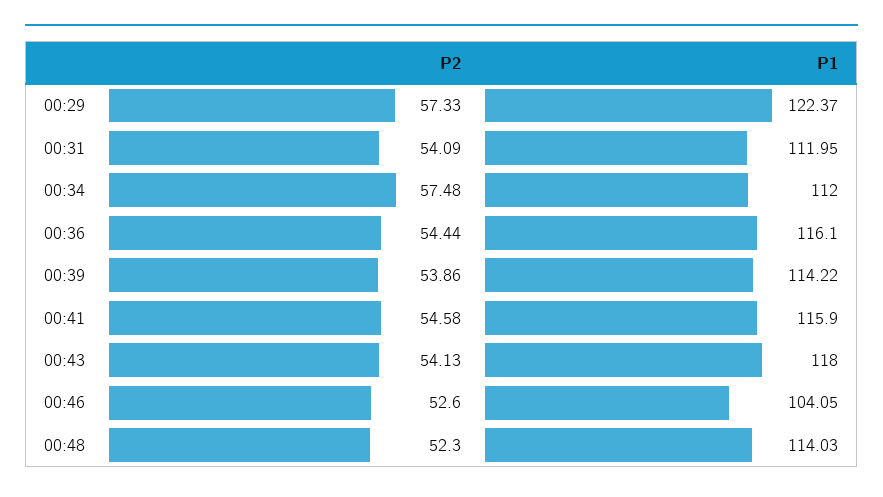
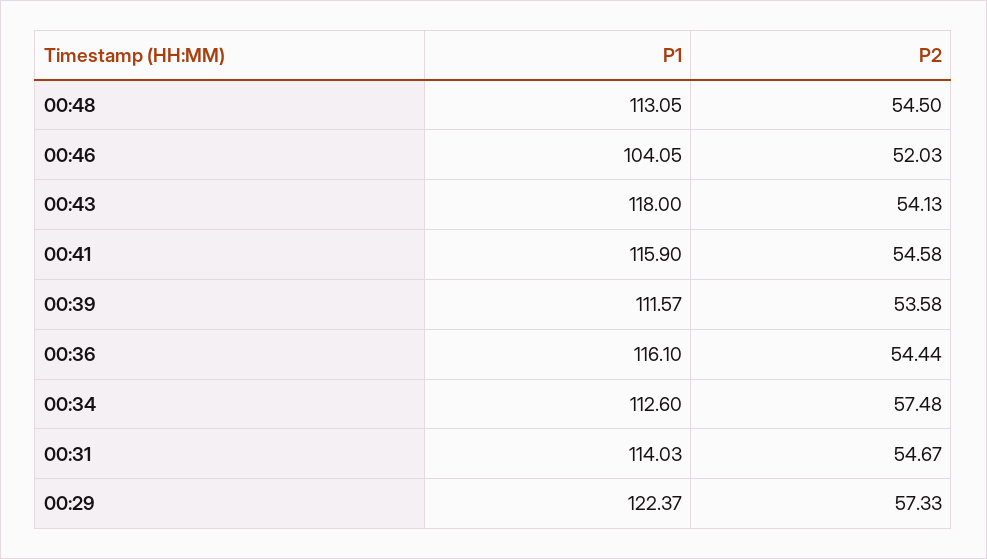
  {
    "P2": {
      "00:29": 57.33,
-     "00:31": 54.09,
+     "00:31": 54.67,
      "00:34": 57.48,
      "00:36": 54.44,
-     "00:39": 53.86,
+     "00:39": 53.58,
      "00:41": 54.58,
      "00:43": 54.13,
-     "00:46": 52.6,
+     "00:46": 52.03,
-     "00:48": 52.3
+     "00:48": 54.5
    },
    "P1": {
      "00:29": 122.37,
-     "00:31": 111.95,
+     "00:31": 114.03,
-     "00:34": 112,
+     "00:34": 112.6,
      "00:36": 116.1,
-     "00:39": 114.22,
+     "00:39": 111.57,
      "00:41": 115.9,
      "00:43": 118,
      "00:46": 104.05,
-     "00:48": 114.03
+     "00:48": 113.05
    }
  }

